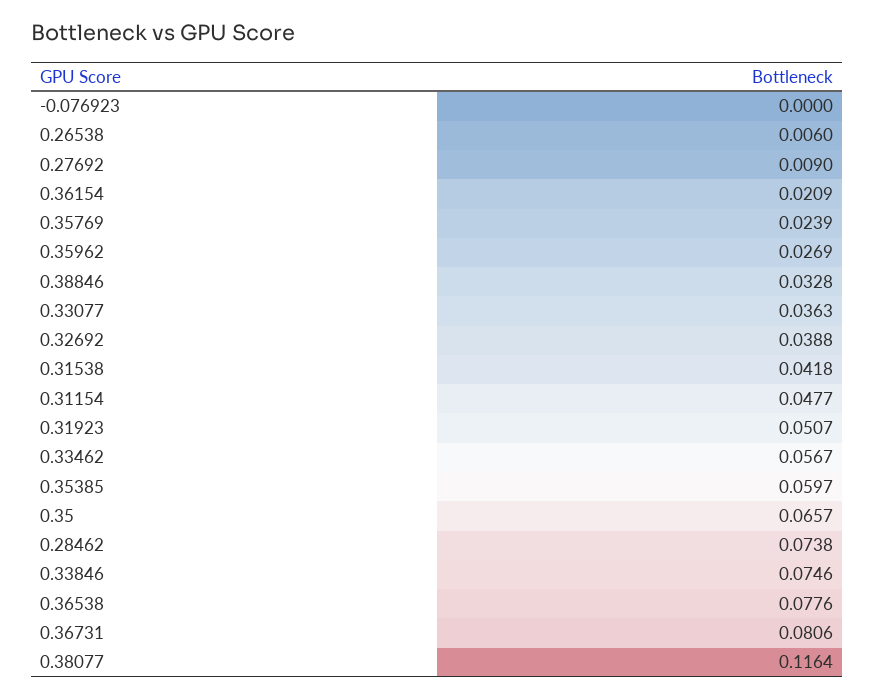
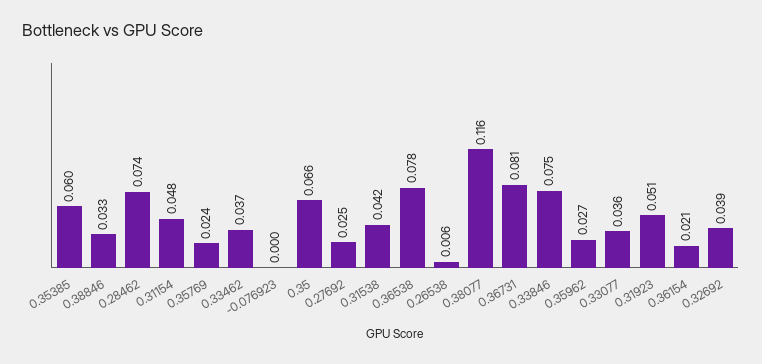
  {
    "-0.076923": 0,
    "0.26538": 0.006,
-   "0.27692": 0.009,
+   "0.27692": 0.025,
    "0.36154": 0.0209,
    "0.35769": 0.0239,
    "0.35962": 0.0269,
    "0.38846": 0.0328,
    "0.33077": 0.0363,
    "0.32692": 0.0388,
    "0.31538": 0.0418,
    "0.31154": 0.0477,
    "0.31923": 0.0507,
-   "0.33462": 0.0567,
+   "0.33462": 0.037,
    "0.35385": 0.0597,
    "0.35": 0.0657,
    "0.28462": 0.0738,
    "0.33846": 0.0746,
    "0.36538": 0.0776,
    "0.36731": 0.0806,
    "0.38077": 0.1164
  }

